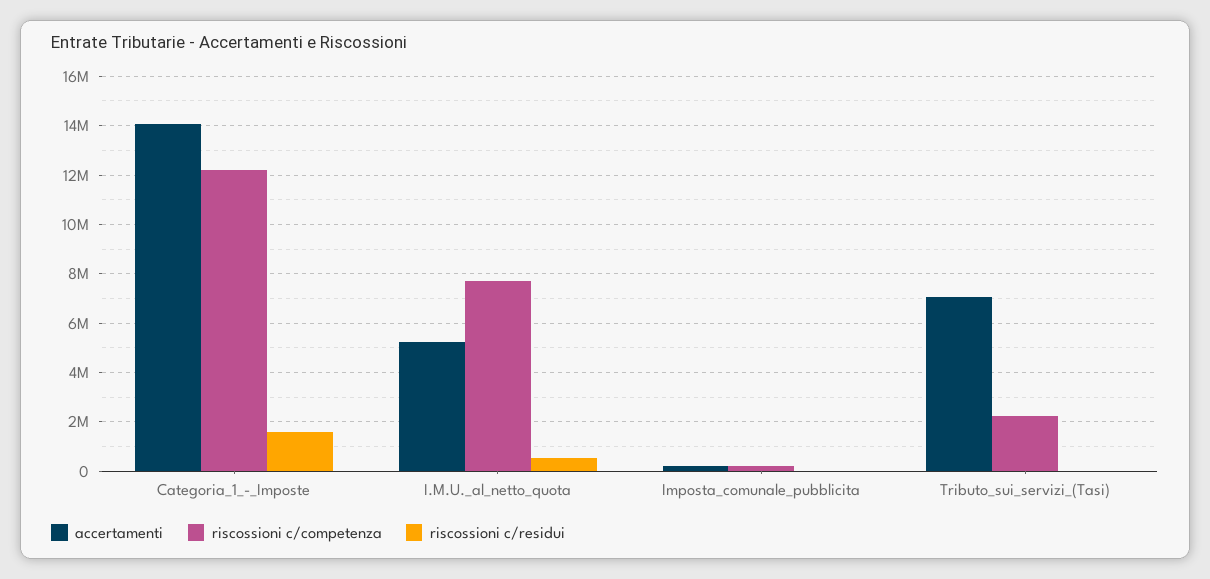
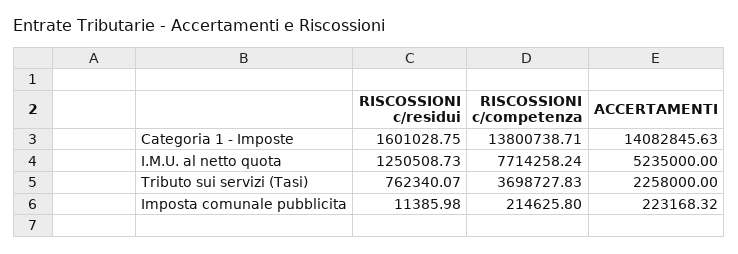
  {
    "accertamenti": {
      "Categoria_1_-_Imposte": 14082845.63,
      "I.M.U._al_netto_quota": 5235000,
      "Imposta_comunale_pubblicita": 223168.32,
-     "Tributo_sui_servizi_(Tasi)": 7000000
+     "Tributo_sui_servizi_(Tasi)": 2258000
    },
    "riscossioni c/competenza": {
-     "Categoria_1_-_Imposte": 12250000,
+     "Categoria_1_-_Imposte": 13800738.71,
      "I.M.U._al_netto_quota": 7714258.24,
      "Imposta_comunale_pubblicita": 214625.8,
-     "Tributo_sui_servizi_(Tasi)": 2250000
+     "Tributo_sui_servizi_(Tasi)": 3698727.83
    },
    "riscossioni c/residui": {
      "Categoria_1_-_Imposte": 1601028.75,
-     "I.M.U._al_netto_quota": 500000,
+     "I.M.U._al_netto_quota": 1250508.73,
      "Imposta_comunale_pubblicita": 11385.98,
-     "Tributo_sui_servizi_(Tasi)": 0
+     "Tributo_sui_servizi_(Tasi)": 762340.07
    }
  }

